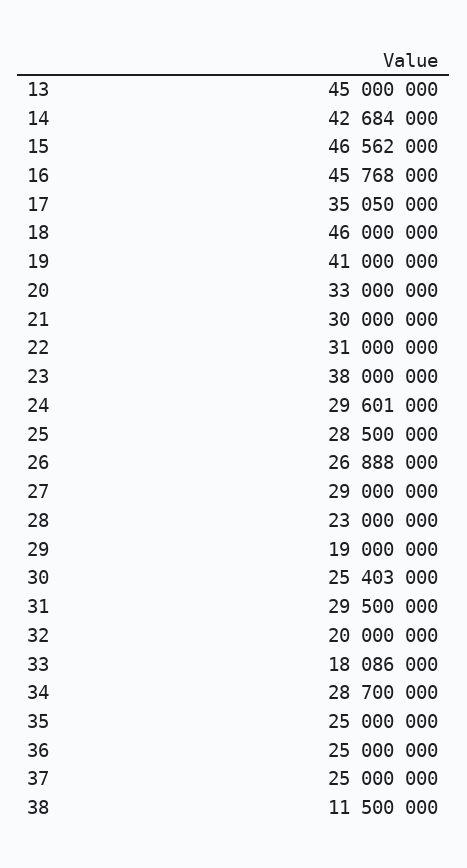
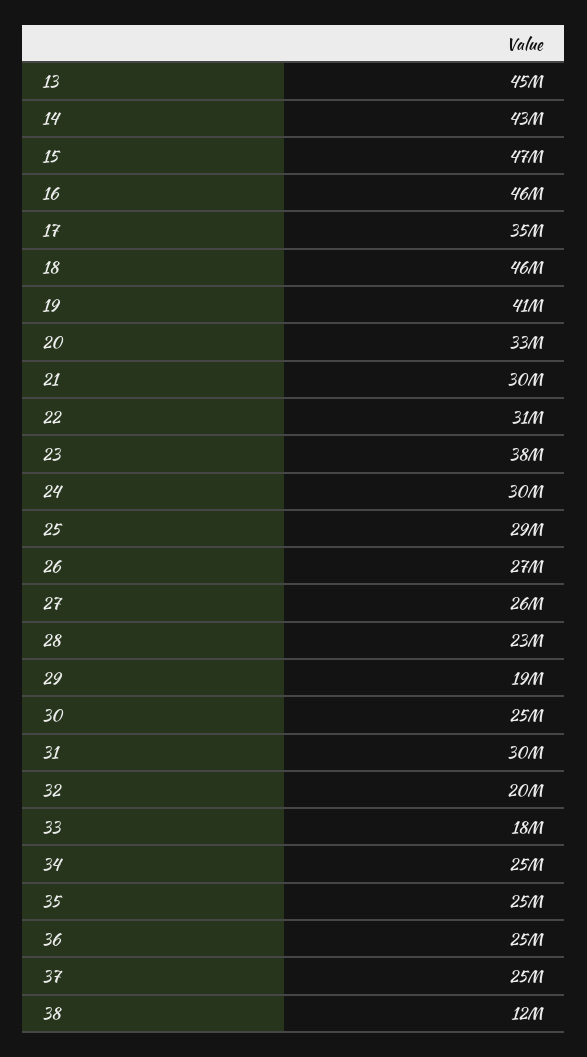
  {
    "13": 45000000,
    "14": 42684000,
    "15": 46562000,
    "16": 45768000,
    "17": 35050000,
    "18": 46000000,
    "19": 41000000,
    "20": 33000000,
    "21": 30000000,
    "22": 31000000,
    "23": 38000000,
    "24": 29601000,
    "25": 28500000,
    "26": 26888000,
-   "27": 29000000,
+   "27": 26000000,
    "28": 23000000,
    "29": 19000000,
    "30": 25403000,
    "31": 29500000,
    "32": 20000000,
    "33": 18086000,
-   "34": 28700000,
+   "34": 25000000,
    "35": 25000000,
    "36": 25000000,
    "37": 25000000,
    "38": 11500000
  }

